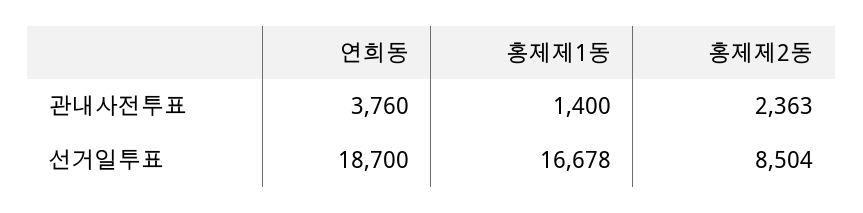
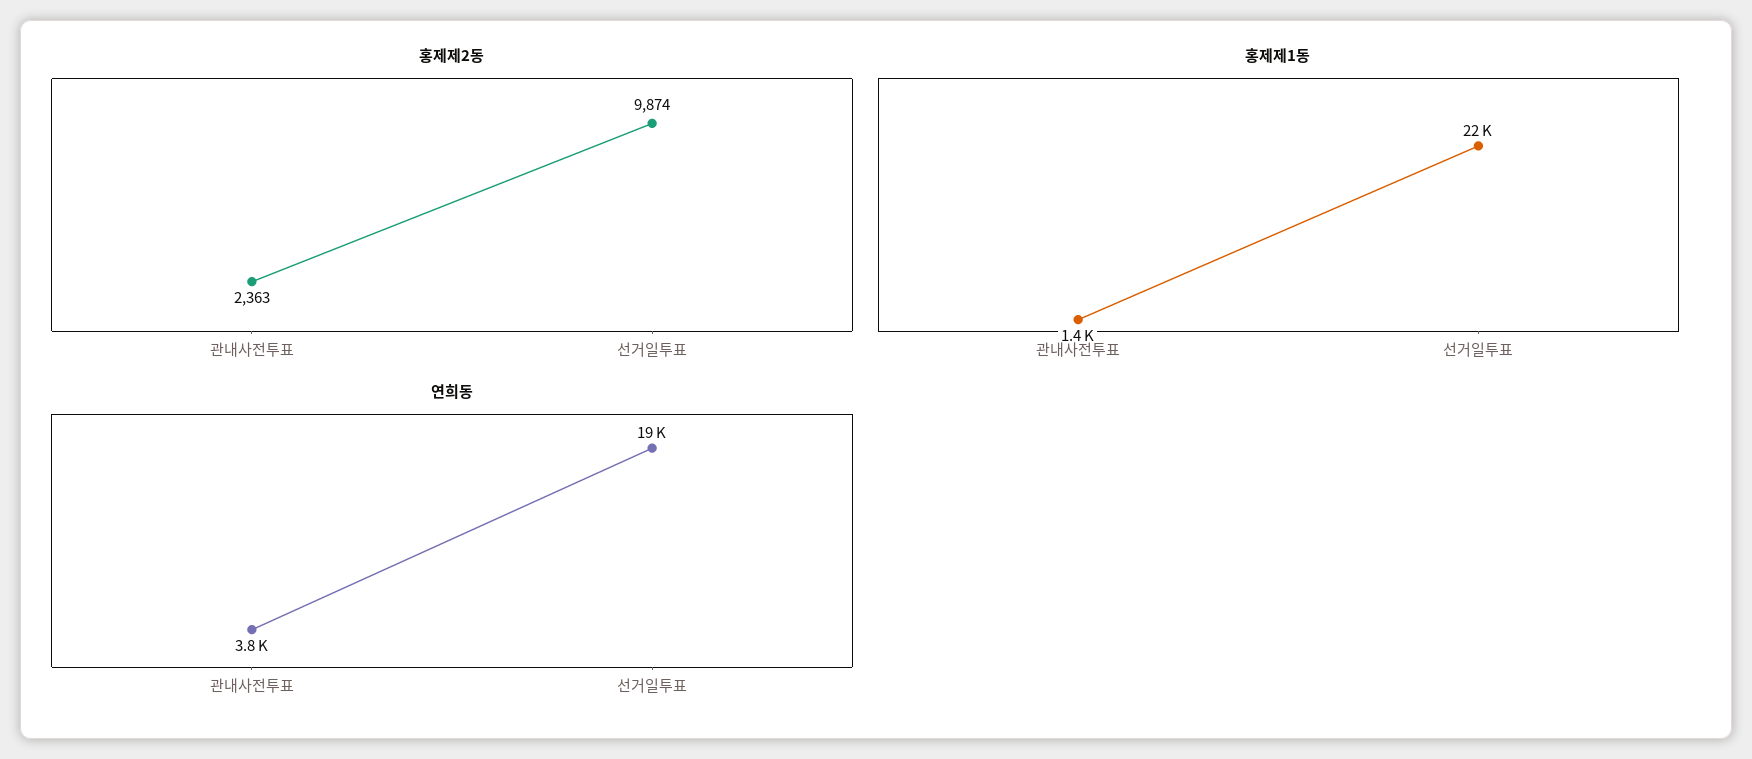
  {
    "연희동": {
      "관내사전투표": 3760,
      "선거일투표": 18700
    },
    "홍제제1동": {
      "관내사전투표": 1400,
-     "선거일투표": 16678
+     "선거일투표": 22000
    },
    "홍제제2동": {
      "관내사전투표": 2363,
-     "선거일투표": 8504
+     "선거일투표": 9874
    }
  }

